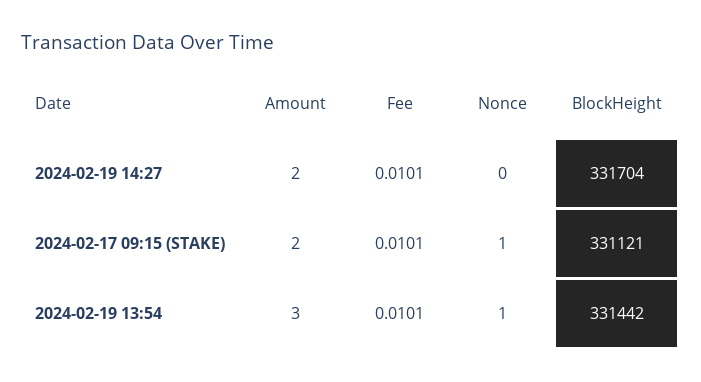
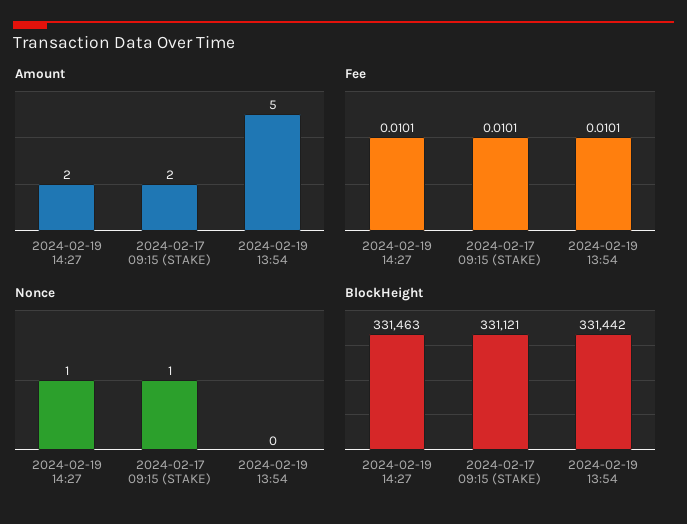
  {
    "Amount": {
      "2024-02-19 14:27": 2,
      "2024-02-17 09:15 (STAKE)": 2,
-     "2024-02-19 13:54": 3
+     "2024-02-19 13:54": 5
    },
    "Fee": {
      "2024-02-19 14:27": 0.0101,
      "2024-02-17 09:15 (STAKE)": 0.0101,
      "2024-02-19 13:54": 0.0101
    },
    "Nonce": {
-     "2024-02-19 14:27": 0,
+     "2024-02-19 14:27": 1,
      "2024-02-17 09:15 (STAKE)": 1,
-     "2024-02-19 13:54": 1
+     "2024-02-19 13:54": 0
    },
    "BlockHeight": {
-     "2024-02-19 14:27": 331704,
+     "2024-02-19 14:27": 331463,
      "2024-02-17 09:15 (STAKE)": 331121,
      "2024-02-19 13:54": 331442
    }
  }

